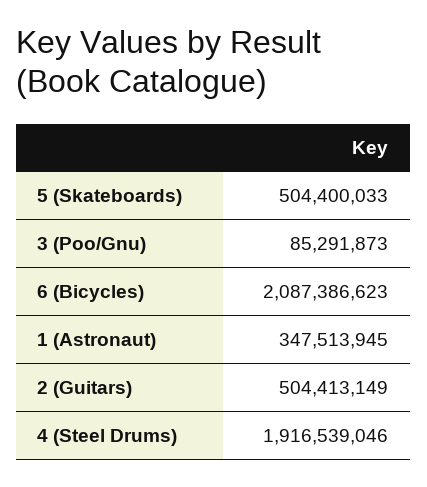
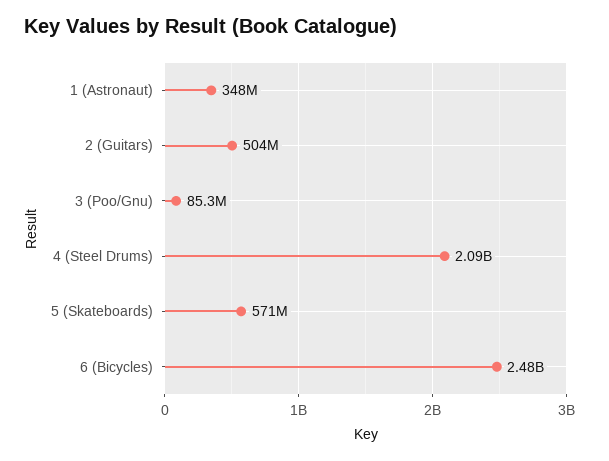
  {
-   "5 (Skateboards)": 504400033,
+   "5 (Skateboards)": 571000000,
    "3 (Poo/Gnu)": 85291873,
-   "6 (Bicycles)": 2087386623,
+   "6 (Bicycles)": 2480000000,
    "1 (Astronaut)": 347513945,
    "2 (Guitars)": 504413149,
-   "4 (Steel Drums)": 1916539046
+   "4 (Steel Drums)": 2090000000
  }

